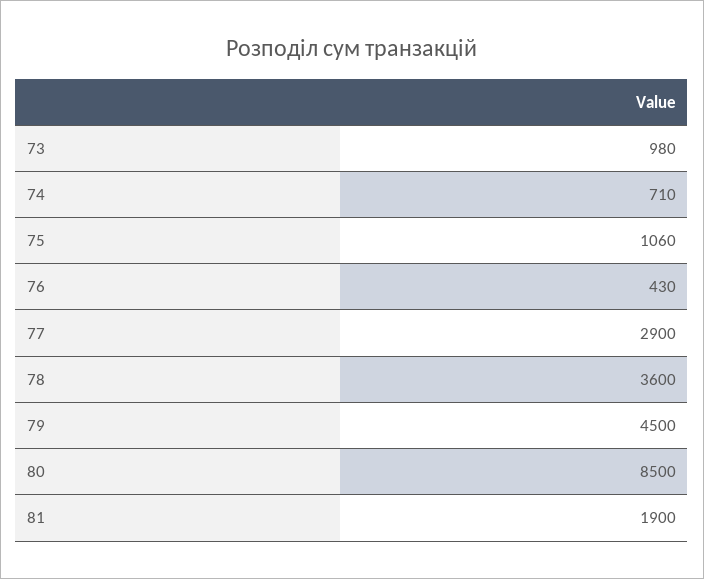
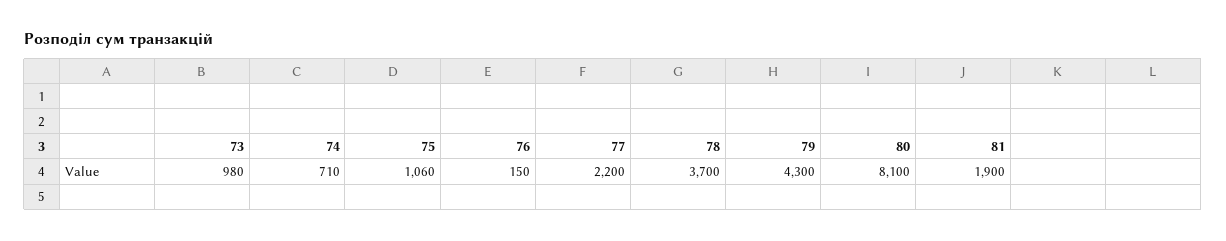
  {
    "73": 980,
    "74": 710,
    "75": 1060,
-   "76": 430,
+   "76": 150,
-   "77": 2900,
+   "77": 2200,
-   "78": 3600,
+   "78": 3700,
-   "79": 4500,
+   "79": 4300,
-   "80": 8500,
+   "80": 8100,
    "81": 1900
  }

